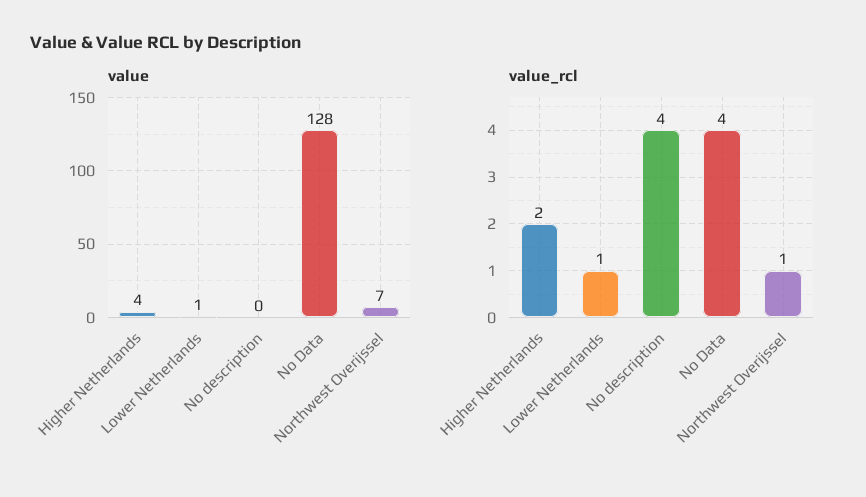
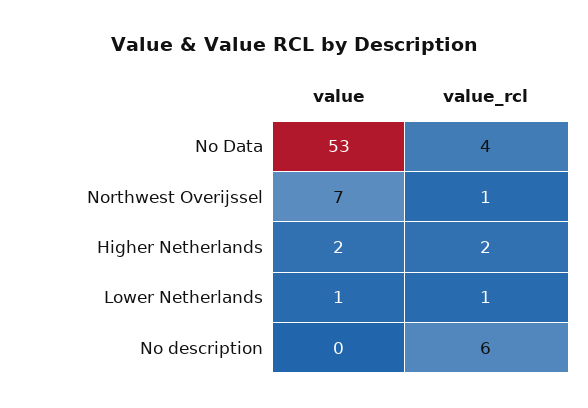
  {
    "value": {
-     "Higher Netherlands": 4,
+     "Higher Netherlands": 2,
      "Lower Netherlands": 1,
      "No description": 0,
-     "No Data": 128,
+     "No Data": 53,
      "Northwest Overijssel": 7
    },
    "value_rcl": {
      "Higher Netherlands": 2,
      "Lower Netherlands": 1,
-     "No description": 4,
+     "No description": 6,
      "No Data": 4,
      "Northwest Overijssel": 1
    }
  }

